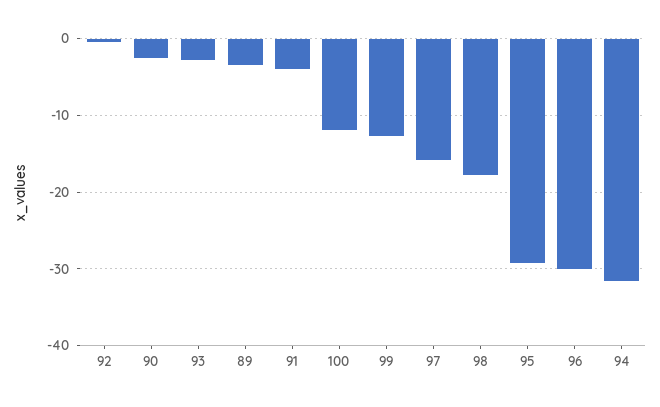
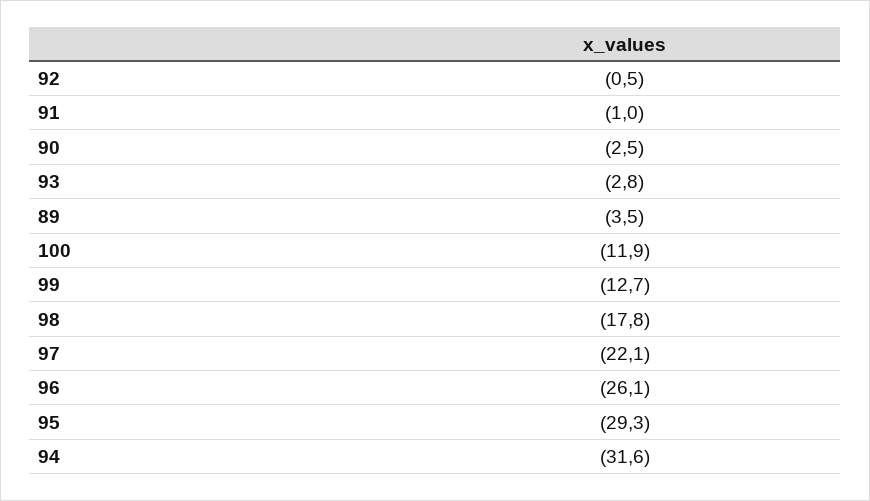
  {
    "92": -0.5,
    "90": -2.5,
    "93": -2.8,
    "89": -3.5,
-   "91": -4,
+   "91": -1,
    "100": -11.9,
    "99": -12.7,
-   "97": -16,
+   "97": -22.1,
    "98": -17.8,
    "95": -29.3,
-   "96": -30,
+   "96": -26.1,
    "94": -31.6
  }

